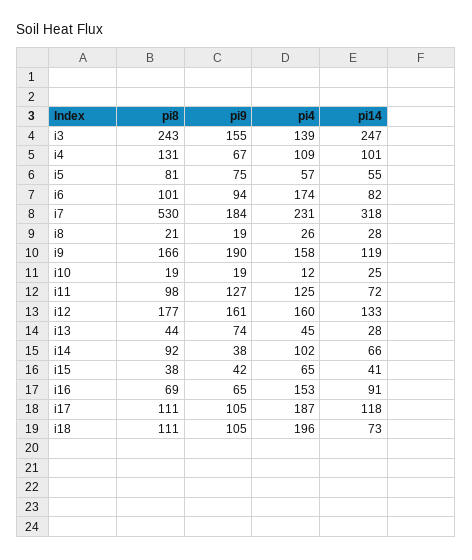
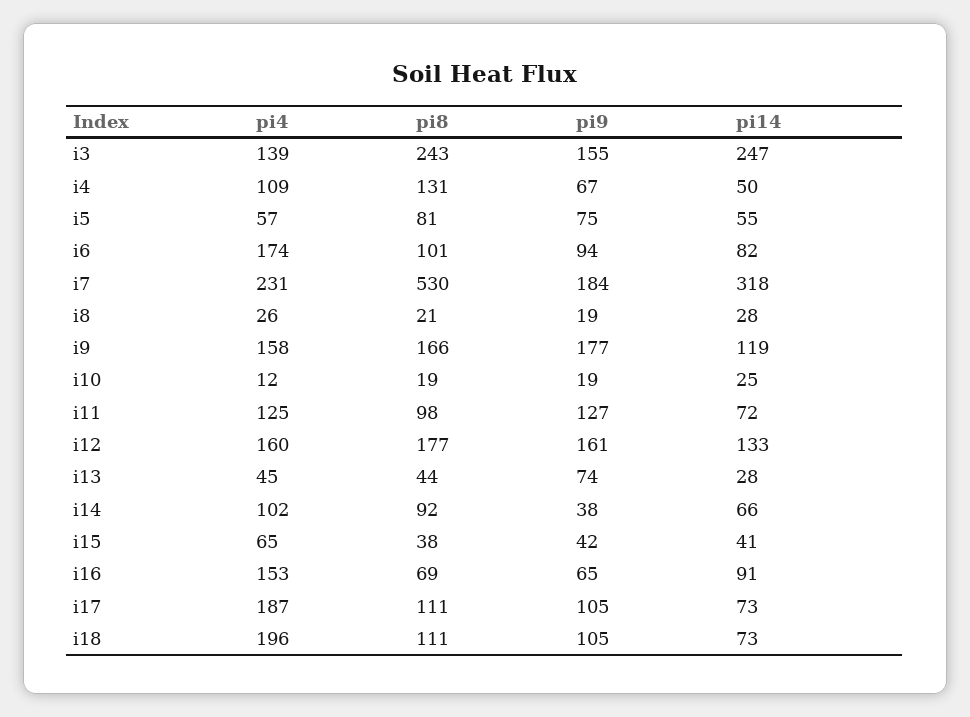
  {
    "pi8": {
      "i3": 243,
      "i4": 131,
      "i5": 81,
      "i6": 101,
      "i7": 530,
      "i8": 21,
      "i9": 166,
      "i10": 19,
      "i11": 98,
      "i12": 177,
      "i13": 44,
      "i14": 92,
      "i15": 38,
      "i16": 69,
      "i17": 111,
      "i18": 111
    },
    "pi9": {
      "i3": 155,
      "i4": 67,
      "i5": 75,
      "i6": 94,
      "i7": 184,
      "i8": 19,
-     "i9": 190,
+     "i9": 177,
      "i10": 19,
      "i11": 127,
      "i12": 161,
      "i13": 74,
      "i14": 38,
      "i15": 42,
      "i16": 65,
      "i17": 105,
      "i18": 105
    },
    "pi4": {
      "i3": 139,
      "i4": 109,
      "i5": 57,
      "i6": 174,
      "i7": 231,
      "i8": 26,
      "i9": 158,
      "i10": 12,
      "i11": 125,
      "i12": 160,
      "i13": 45,
      "i14": 102,
      "i15": 65,
      "i16": 153,
      "i17": 187,
      "i18": 196
    },
    "pi14": {
      "i3": 247,
-     "i4": 101,
+     "i4": 50,
      "i5": 55,
      "i6": 82,
      "i7": 318,
      "i8": 28,
      "i9": 119,
      "i10": 25,
      "i11": 72,
      "i12": 133,
      "i13": 28,
      "i14": 66,
      "i15": 41,
      "i16": 91,
-     "i17": 118,
+     "i17": 73,
      "i18": 73
    }
  }

